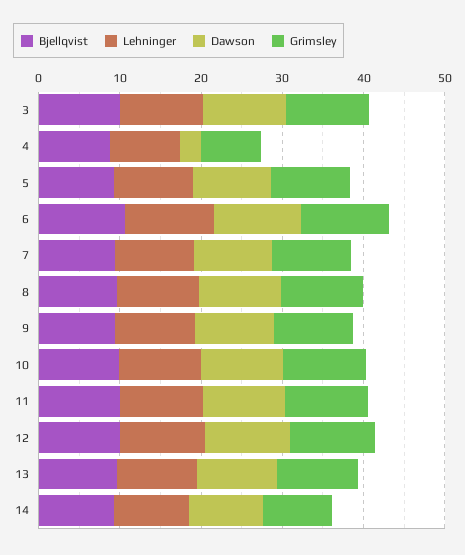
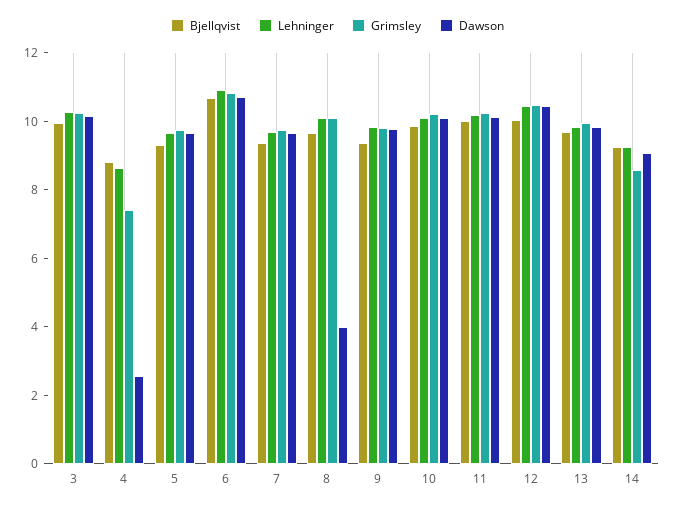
  {
    "Bjellqvist": {
      "3": 10,
      "4": 9,
      "5": 9.5,
      "6": 10.5,
      "7": 9.5,
      "8": 9.5,
      "9": 9.5,
      "10": 10,
      "11": 10,
      "12": 10,
      "13": 9.5,
      "14": 9
    },
    "Lehninger": {
      "3": 10.5,
      "4": 8.5,
      "5": 9.5,
      "6": 11,
      "7": 9.5,
      "8": 10,
      "9": 10,
      "10": 10,
      "11": 10,
      "12": 10.5,
      "13": 10,
      "14": 9
    },
    "Dawson": {
      "3": 10,
      "4": 2.5,
      "5": 9.5,
      "6": 10.5,
      "7": 9.5,
-     "8": 10,
+     "8": 4,
      "9": 10,
      "10": 10,
      "11": 10,
      "12": 10.5,
      "13": 10,
      "14": 9
    },
    "Grimsley": {
      "3": 10,
      "4": 7.5,
      "5": 9.5,
      "6": 11,
      "7": 9.5,
      "8": 10,
      "9": 10,
      "10": 10,
      "11": 10.5,
      "12": 10.5,
      "13": 10,
      "14": 8.5
    }
  }

